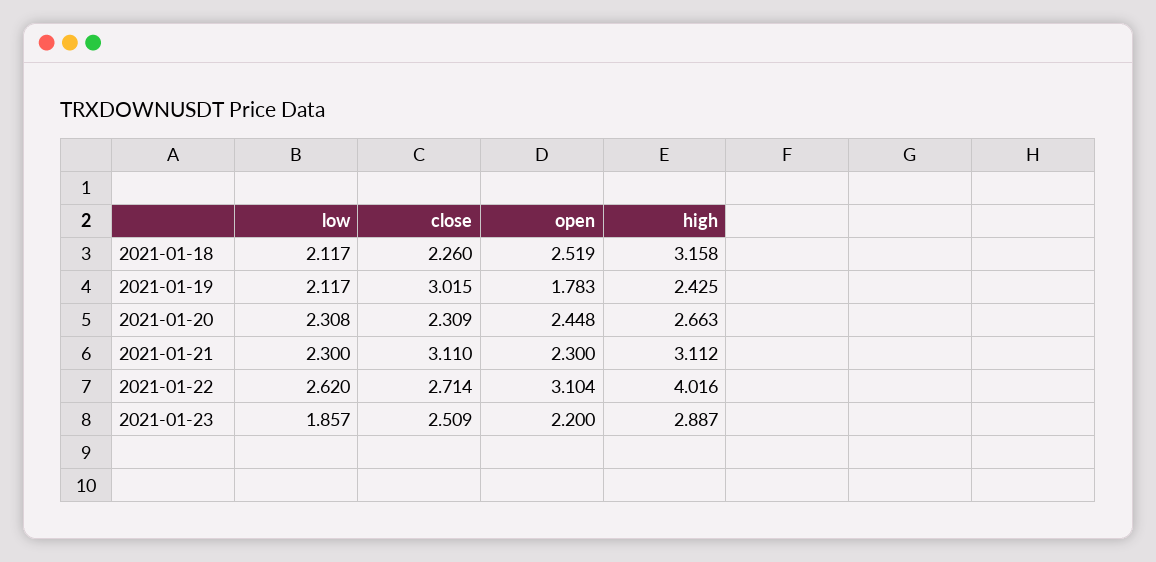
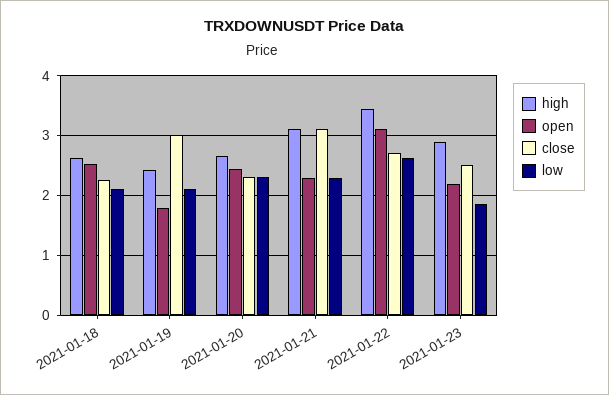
  {
    "low": {
      "2021-01-18": 2.117,
      "2021-01-19": 2.117,
      "2021-01-20": 2.308,
      "2021-01-21": 2.3,
      "2021-01-22": 2.62,
      "2021-01-23": 1.857
    },
    "close": {
      "2021-01-18": 2.26,
      "2021-01-19": 3.015,
      "2021-01-20": 2.309,
      "2021-01-21": 3.11,
      "2021-01-22": 2.714,
      "2021-01-23": 2.509
    },
    "open": {
      "2021-01-18": 2.519,
      "2021-01-19": 1.783,
      "2021-01-20": 2.448,
      "2021-01-21": 2.3,
      "2021-01-22": 3.104,
      "2021-01-23": 2.2
    },
    "high": {
-     "2021-01-18": 3.158,
+     "2021-01-18": 2.6,
      "2021-01-19": 2.425,
      "2021-01-20": 2.663,
      "2021-01-21": 3.112,
-     "2021-01-22": 4.016,
+     "2021-01-22": 3.4,
      "2021-01-23": 2.887
    }
  }

